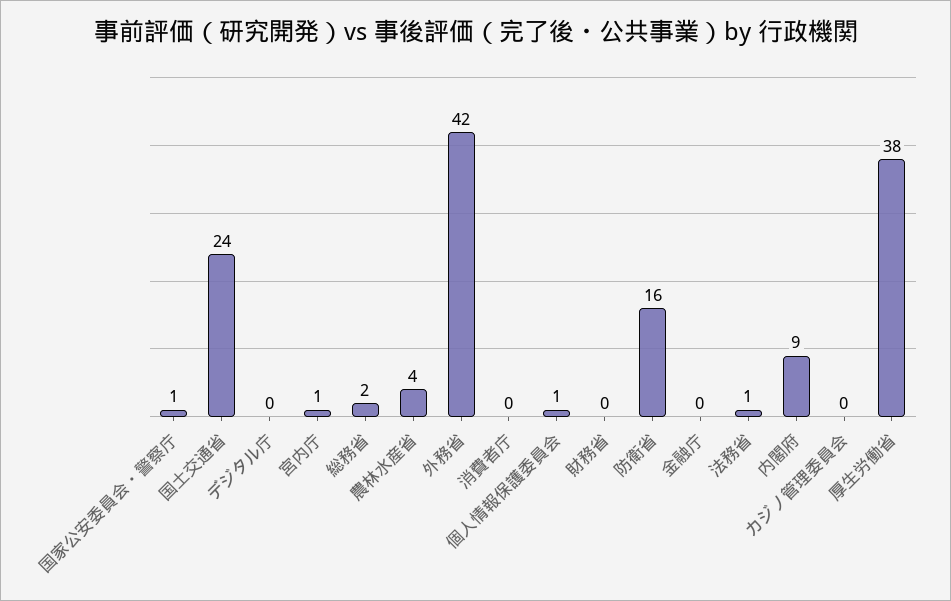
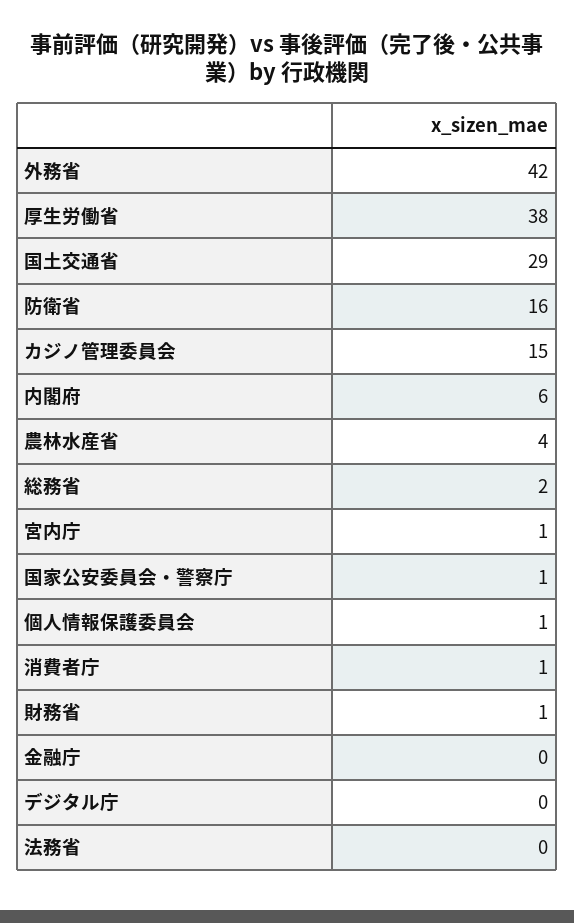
  {
    "国家公安委員会・警察庁": 1,
-   "国土交通省": 24,
+   "国土交通省": 29,
    "デジタル庁": 0,
    "宮内庁": 1,
    "総務省": 2,
    "農林水産省": 4,
    "外務省": 42,
-   "消費者庁": 0,
+   "消費者庁": 1,
    "個人情報保護委員会": 1,
-   "財務省": 0,
+   "財務省": 1,
    "防衛省": 16,
    "金融庁": 0,
-   "法務省": 1,
+   "法務省": 0,
-   "内閣府": 9,
+   "内閣府": 6,
-   "カジノ管理委員会": 0,
+   "カジノ管理委員会": 15,
    "厚生労働省": 38
  }

